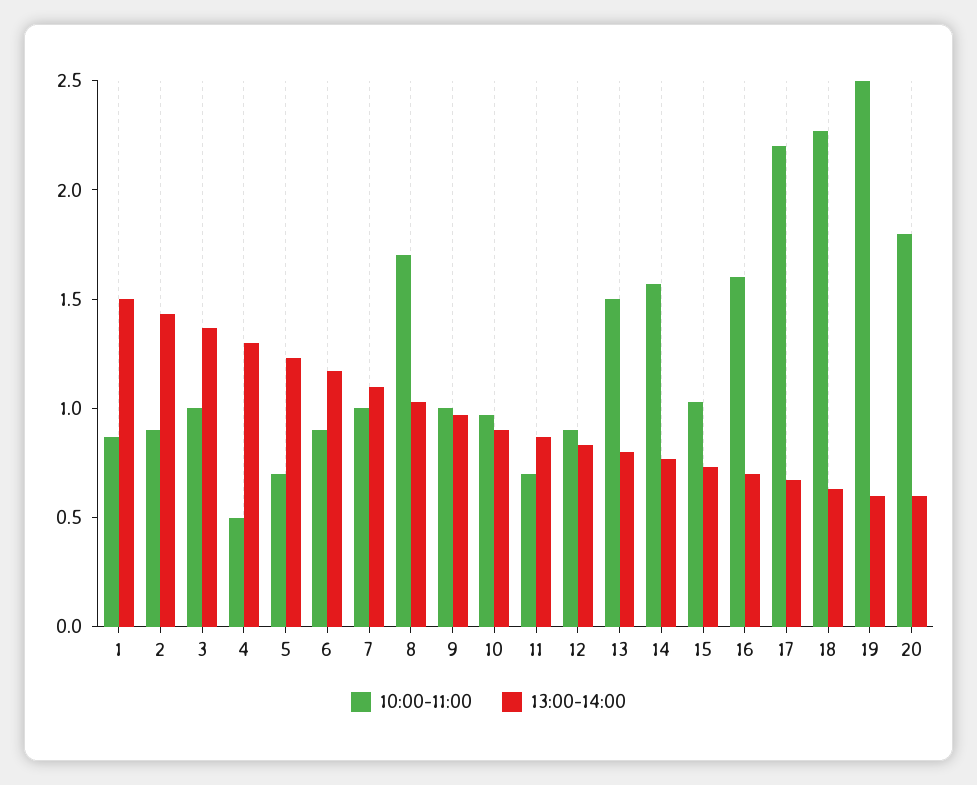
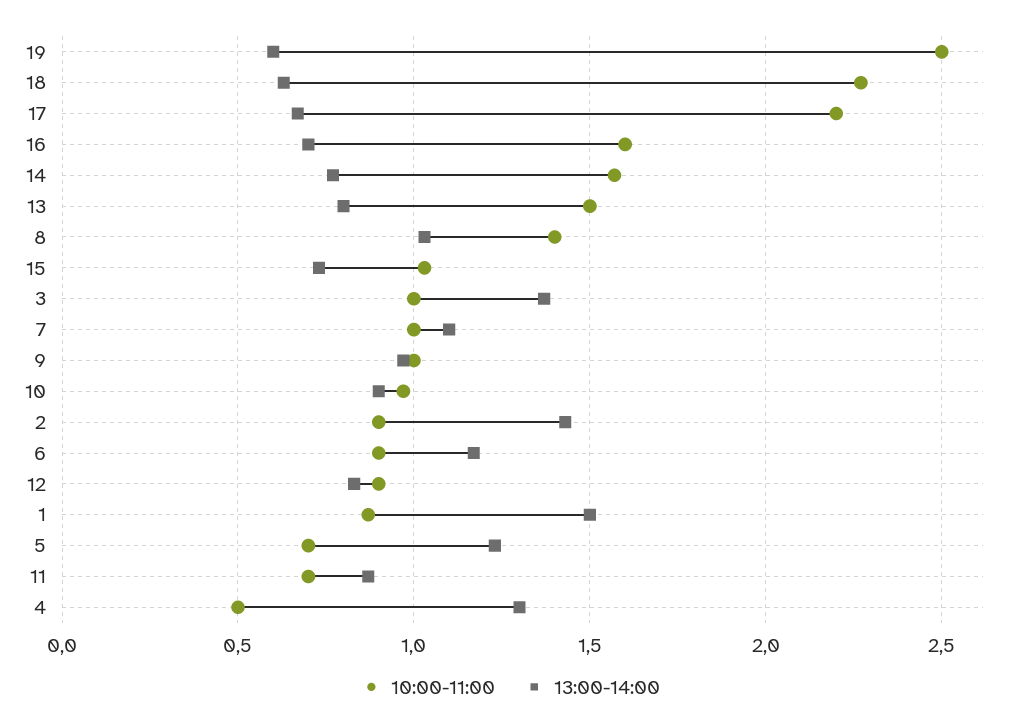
  {
    "10:00-11:00": {
      "1": 0.85,
      "2": 0.9,
      "3": 1,
      "4": 0.5,
      "5": 0.7,
      "6": 0.9,
      "7": 1,
-     "8": 1.7,
+     "8": 1.4,
      "9": 1,
      "10": 0.95,
      "11": 0.7,
      "12": 0.9,
      "13": 1.5,
      "14": 1.55,
      "15": 1.05,
      "16": 1.6,
      "17": 2.2,
      "18": 2.25,
-     "19": 2.5,
+     "19": 2.5
-     "20": 1.8
    },
    "13:00-14:00": {
      "1": 1.5,
      "2": 1.45,
      "3": 1.35,
      "4": 1.3,
      "5": 1.25,
      "6": 1.15,
      "7": 1.1,
      "8": 1.05,
      "9": 0.95,
      "10": 0.9,
      "11": 0.85,
      "12": 0.85,
      "13": 0.8,
      "14": 0.75,
      "15": 0.75,
      "16": 0.7,
      "17": 0.65,
      "18": 0.65,
-     "19": 0.6,
+     "19": 0.6
-     "20": 0.6
    }
  }

